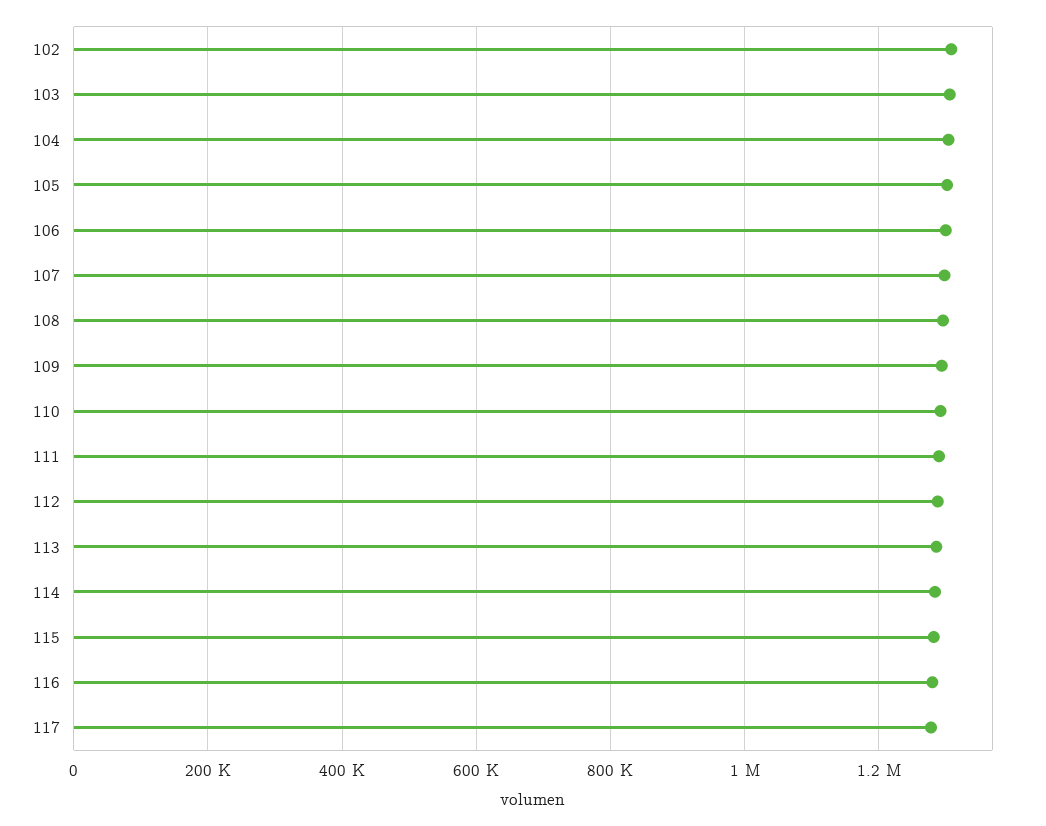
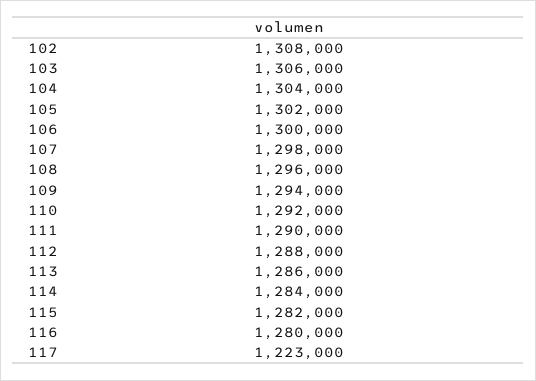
  {
    "102": 1308000,
    "103": 1306000,
    "104": 1304000,
    "105": 1302000,
    "106": 1300000,
    "107": 1298000,
    "108": 1296000,
    "109": 1294000,
    "110": 1292000,
    "111": 1290000,
    "112": 1288000,
    "113": 1286000,
    "114": 1284000,
    "115": 1282000,
    "116": 1280000,
-   "117": 1280000
+   "117": 1223000
  }

